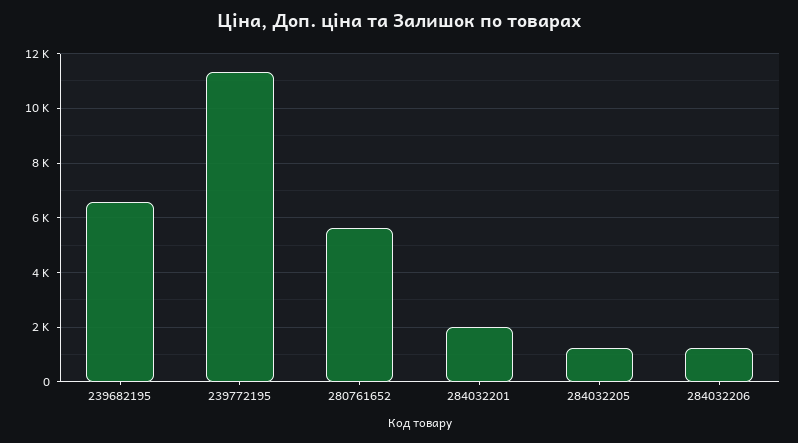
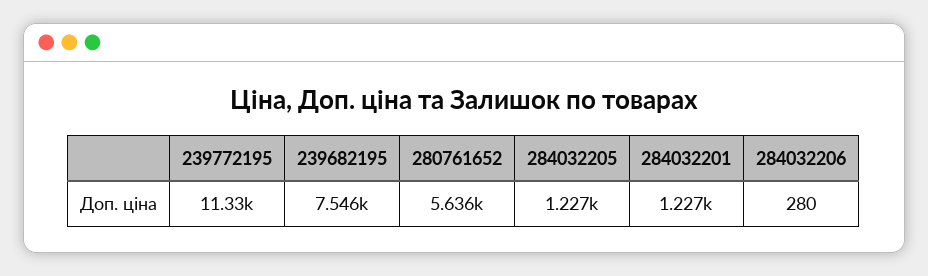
  {
-   "239682195": 6500,
+   "239682195": 7546,
    "239772195": 11330,
    "280761652": 5636,
-   "284032201": 2000,
+   "284032201": 1227,
    "284032205": 1227,
-   "284032206": 1250
+   "284032206": 280
  }

